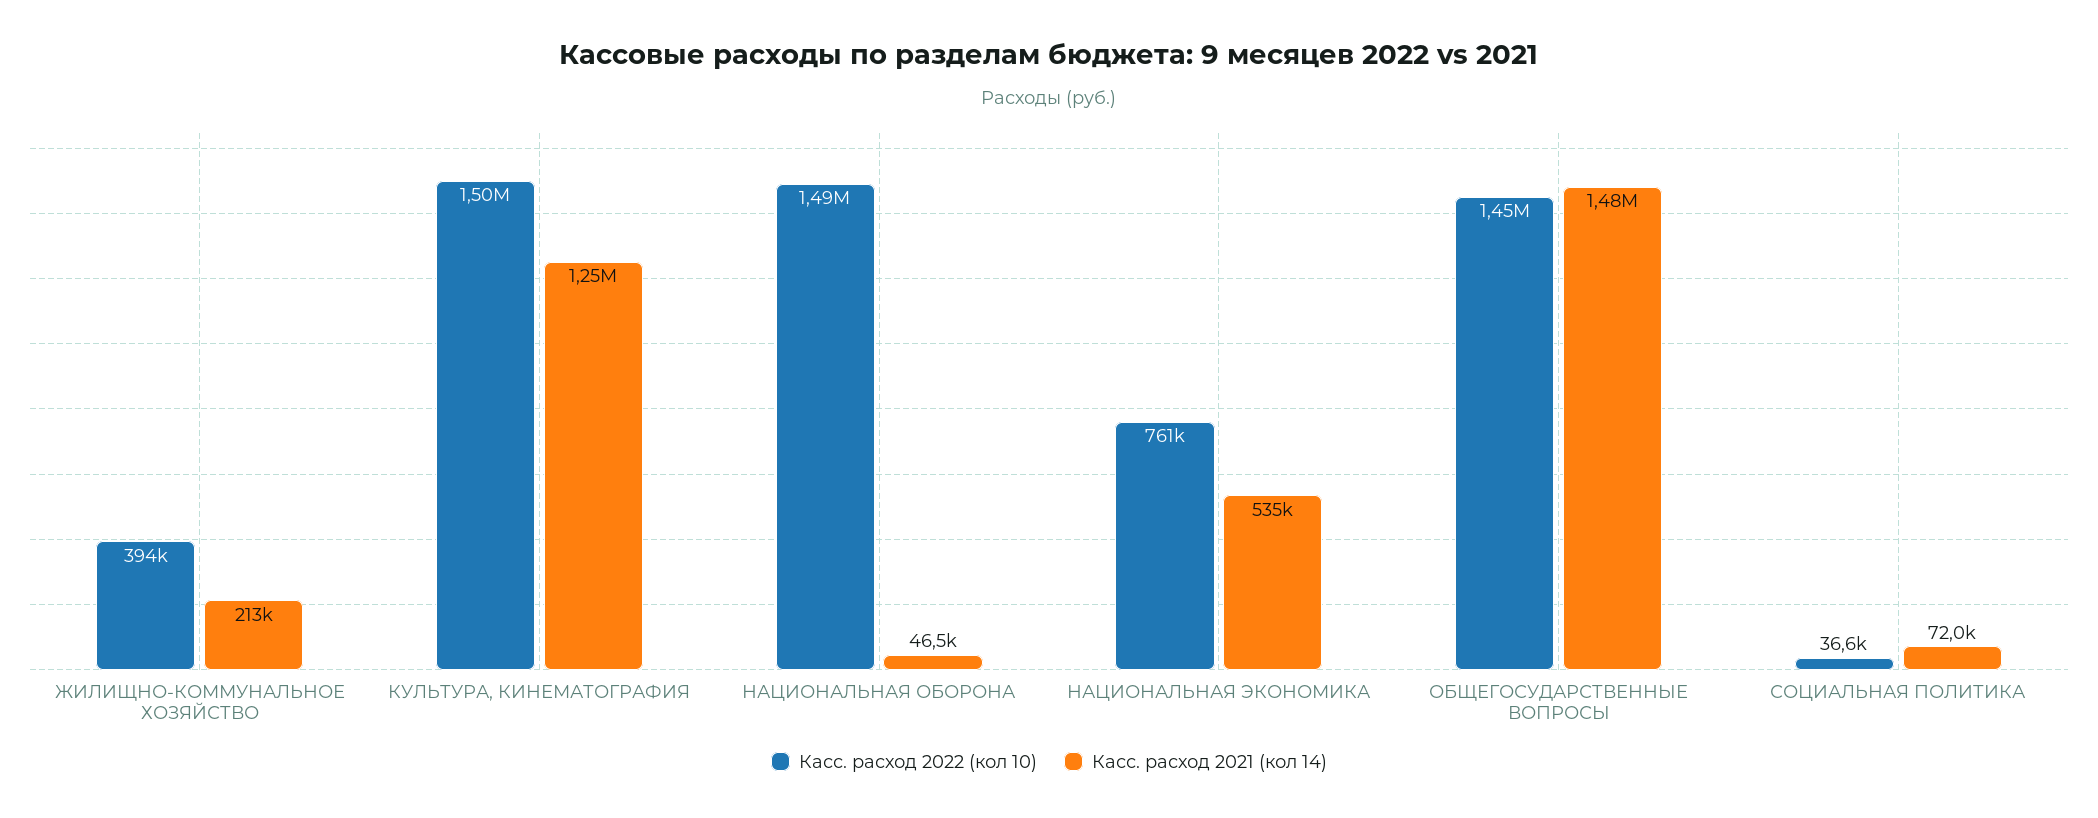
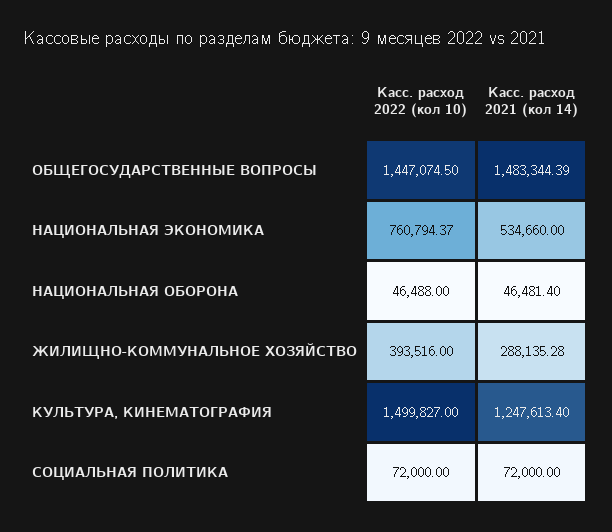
  {
    "Касс. расход 2022 (кол 10)": {
      "ЖИЛИЩНО-КОММУНАЛЬНОЕ ХОЗЯЙСТВО": 393516,
      "КУЛЬТУРА, КИНЕМАТОГРАФИЯ": 1499827,
-     "НАЦИОНАЛЬНАЯ ОБОРОНА": 1490000,
+     "НАЦИОНАЛЬНАЯ ОБОРОНА": 46488,
      "НАЦИОНАЛЬНАЯ ЭКОНОМИКА": 760794.37,
      "ОБЩЕГОСУДАРСТВЕННЫЕ ВОПРОСЫ": 1447074.5,
-     "СОЦИАЛЬНАЯ ПОЛИТИКА": 36600
+     "СОЦИАЛЬНАЯ ПОЛИТИКА": 72000
    },
    "Касс. расход 2021 (кол 14)": {
-     "ЖИЛИЩНО-КОММУНАЛЬНОЕ ХОЗЯЙСТВО": 213000,
+     "ЖИЛИЩНО-КОММУНАЛЬНОЕ ХОЗЯЙСТВО": 288135.28,
      "КУЛЬТУРА, КИНЕМАТОГРАФИЯ": 1247613.4,
      "НАЦИОНАЛЬНАЯ ОБОРОНА": 46481.4,
      "НАЦИОНАЛЬНАЯ ЭКОНОМИКА": 534660,
      "ОБЩЕГОСУДАРСТВЕННЫЕ ВОПРОСЫ": 1483344.39,
      "СОЦИАЛЬНАЯ ПОЛИТИКА": 72000
    }
  }

